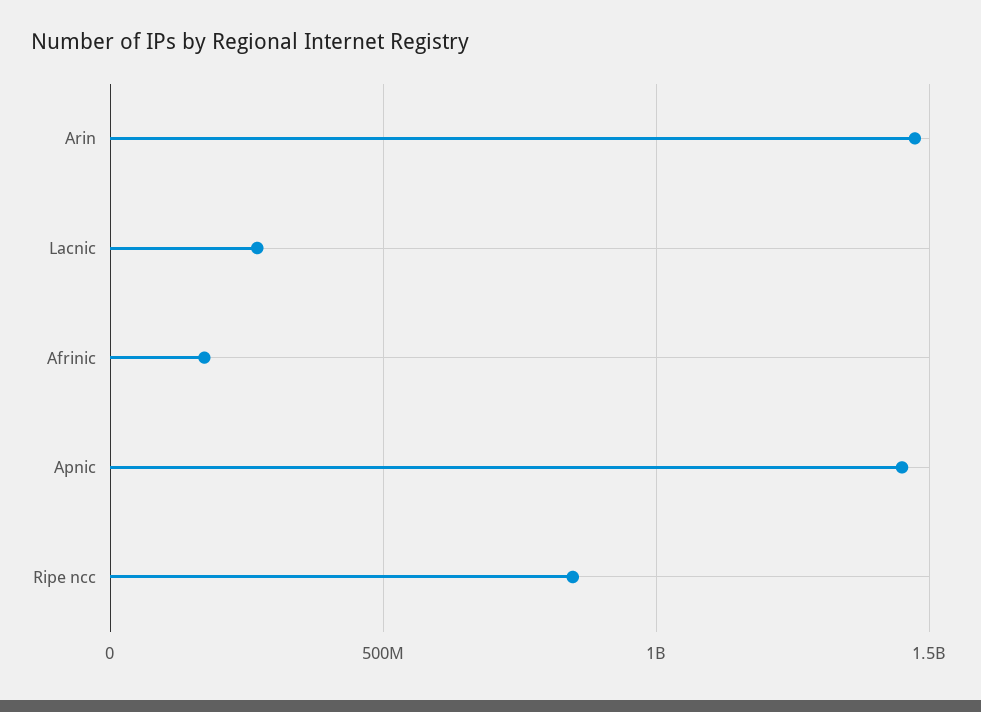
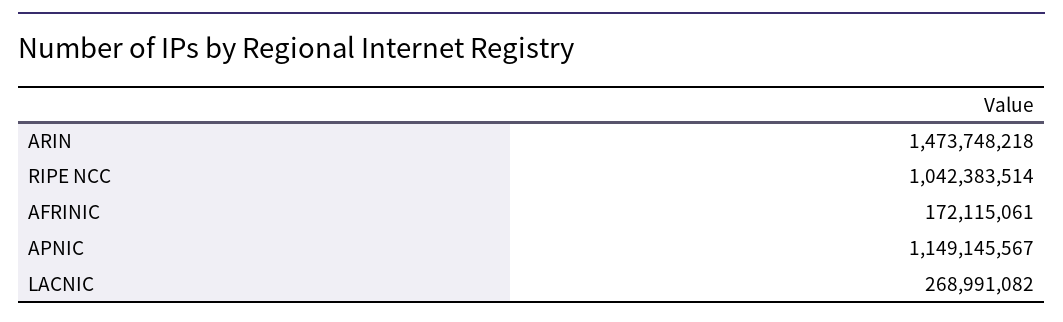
  {
    "Arin": 1473748218,
    "Lacnic": 268991082,
    "Afrinic": 172115061,
-   "Apnic": 1450000000,
+   "Apnic": 1149145567,
-   "Ripe ncc": 850000000
+   "Ripe ncc": 1042383514
  }

